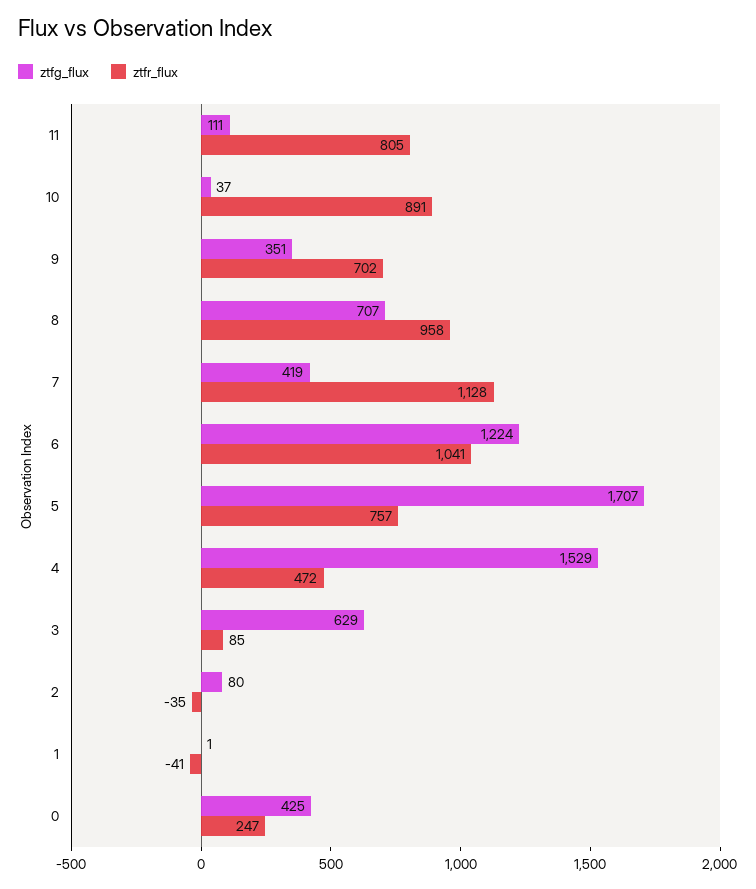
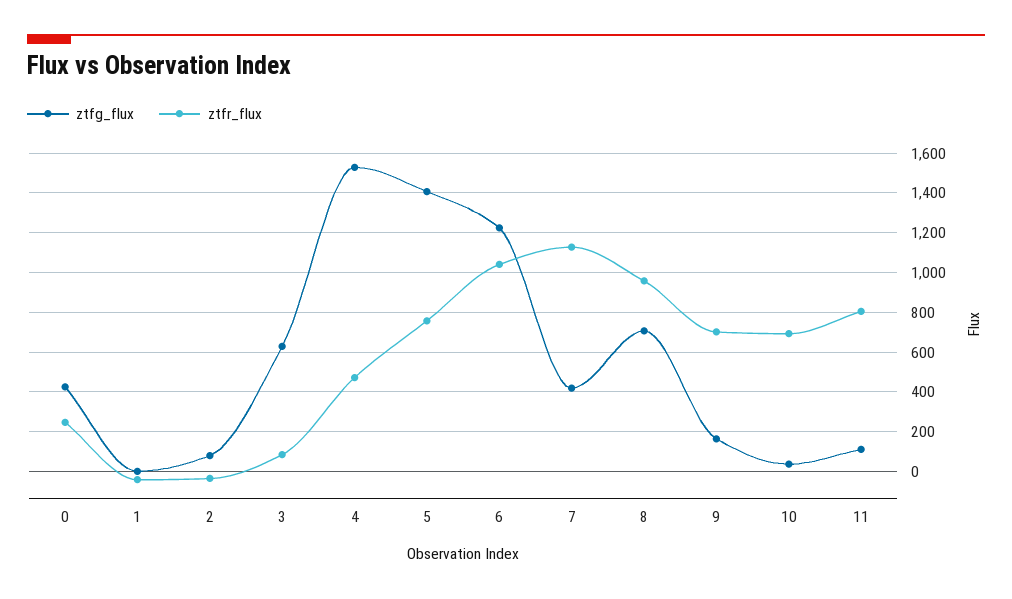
  {
    "ztfg_flux": {
      "11": 111,
      "10": 37,
-     "9": 351,
+     "9": 150,
      "8": 707,
      "7": 419,
      "6": 1224,
-     "5": 1707,
+     "5": 1400,
      "4": 1529,
      "3": 629,
      "2": 80,
      "1": 1,
      "0": 425
    },
    "ztfr_flux": {
      "11": 805,
-     "10": 891,
+     "10": 700,
      "9": 702,
      "8": 958,
      "7": 1128,
      "6": 1041,
      "5": 757,
      "4": 472,
      "3": 85,
      "2": -35,
      "1": -41,
      "0": 247
    }
  }

